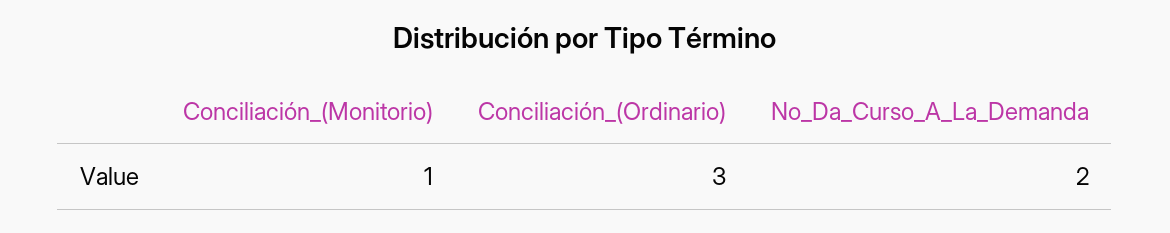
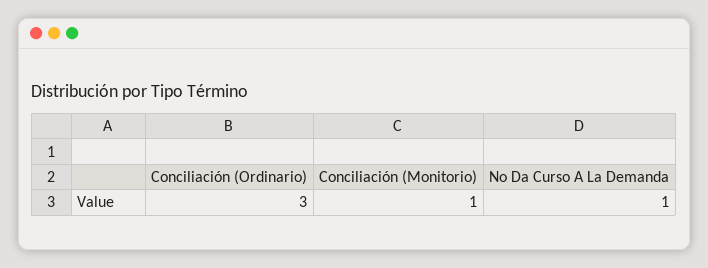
  {
    "Conciliación_(Monitorio)": 1,
    "Conciliación_(Ordinario)": 3,
-   "No_Da_Curso_A_La_Demanda": 2
+   "No_Da_Curso_A_La_Demanda": 1
  }

